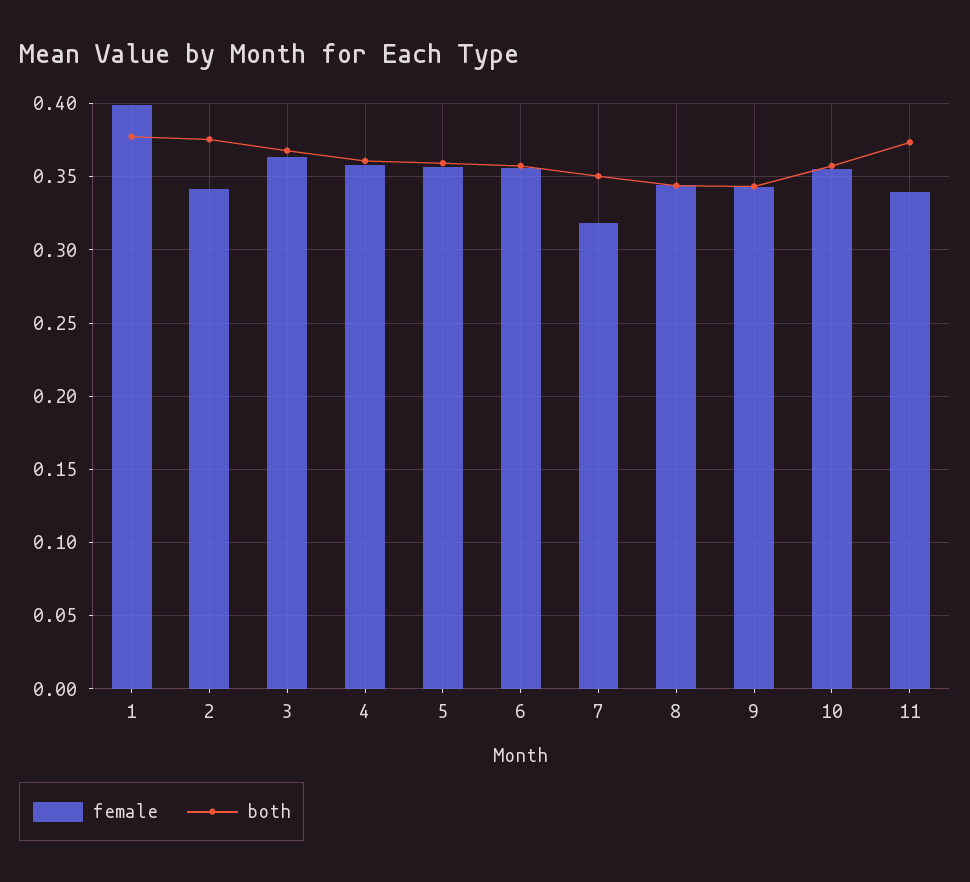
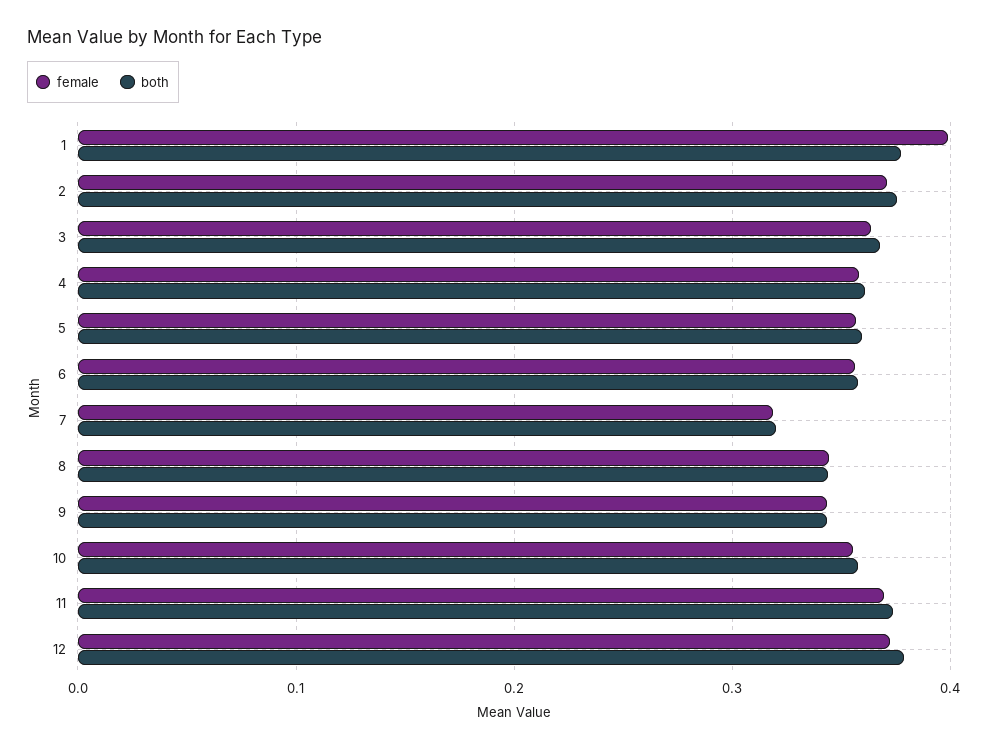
  {
    "female": {
      "1": 0.4,
-     "2": 0.34,
+     "2": 0.37,
      "3": 0.365,
      "4": 0.36,
      "5": 0.355,
      "6": 0.355,
      "7": 0.32,
      "8": 0.345,
      "9": 0.345,
      "10": 0.355,
-     "11": 0.34
+     "11": 0.37,
+     "12": 0.37
    },
    "both": {
      "1": 0.38,
      "2": 0.375,
      "3": 0.37,
      "4": 0.36,
      "5": 0.36,
      "6": 0.36,
-     "7": 0.35,
+     "7": 0.32,
      "8": 0.345,
      "9": 0.345,
      "10": 0.355,
-     "11": 0.375
+     "11": 0.375,
+     "12": 0.38
    }
  }

